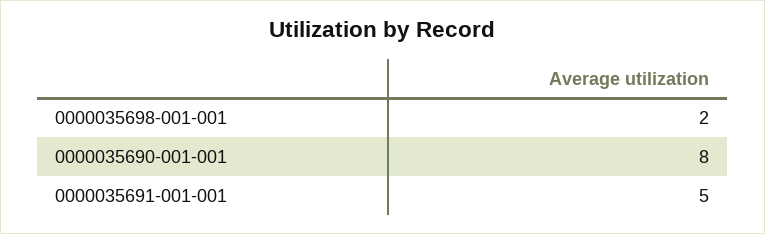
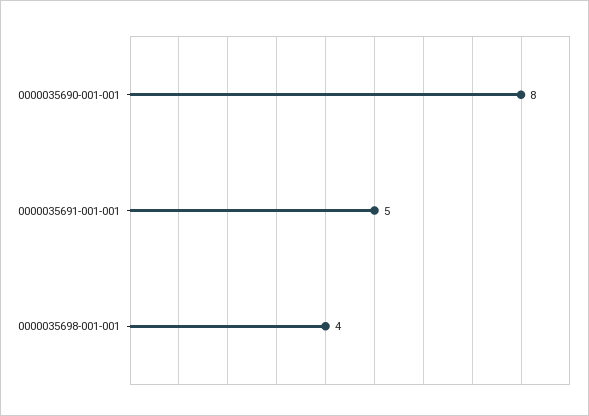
  {
-   "0000035698-001-001": 2,
+   "0000035698-001-001": 4,
    "0000035690-001-001": 8,
    "0000035691-001-001": 5
  }

